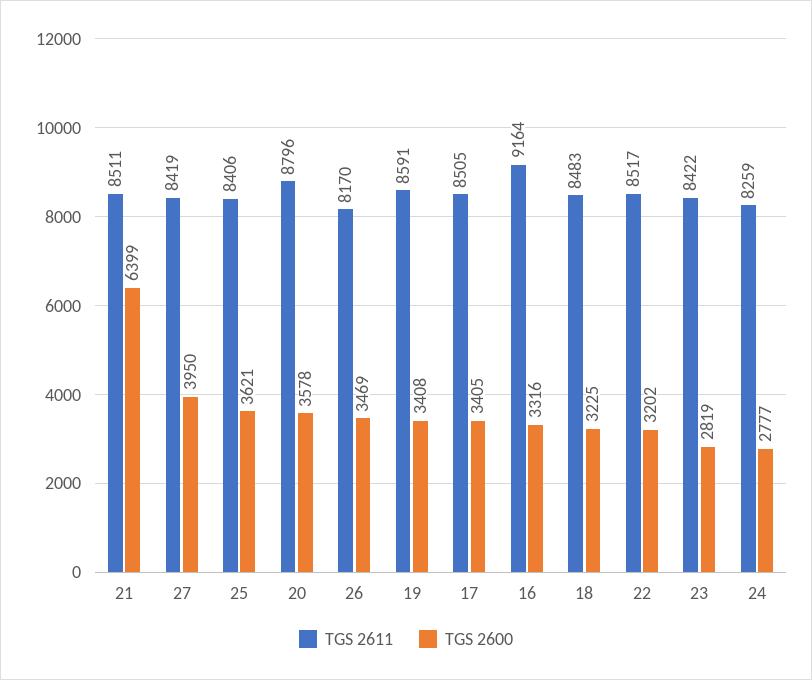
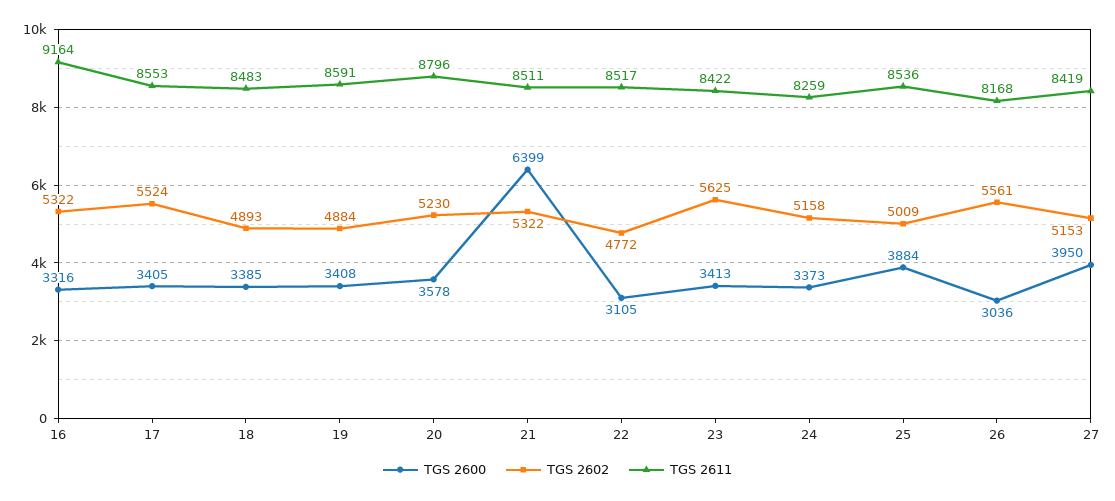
  {
    "TGS 2611": {
      "21": 8511,
      "27": 8419,
-     "25": 8406,
+     "25": 8536,
      "20": 8796,
-     "26": 8170,
+     "26": 8168,
      "19": 8591,
-     "17": 8505,
+     "17": 8553,
      "16": 9164,
      "18": 8483,
      "22": 8517,
      "23": 8422,
      "24": 8259
    },
    "TGS 2600": {
      "21": 6399,
      "27": 3950,
-     "25": 3621,
+     "25": 3884,
      "20": 3578,
-     "26": 3469,
+     "26": 3036,
      "19": 3408,
      "17": 3405,
      "16": 3316,
-     "18": 3225,
+     "18": 3385,
-     "22": 3202,
+     "22": 3105,
-     "23": 2819,
+     "23": 3413,
-     "24": 2777
+     "24": 3373
-   }
+   },
+   "TGS 2602": {
+     "16": 5322,
+     "17": 5524,
+     "18": 4893,
+     "19": 4884,
+     "20": 5230,
+     "21": 5322,
+     "22": 4772,
+     "23": 5625,
+     "24": 5158,
+     "25": 5009,
+     "26": 5561,
+     "27": 5153
+   }
  }

